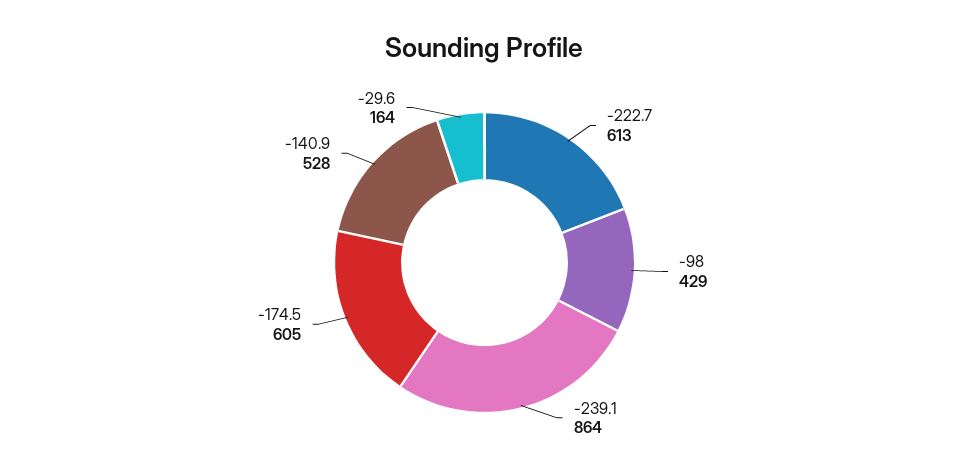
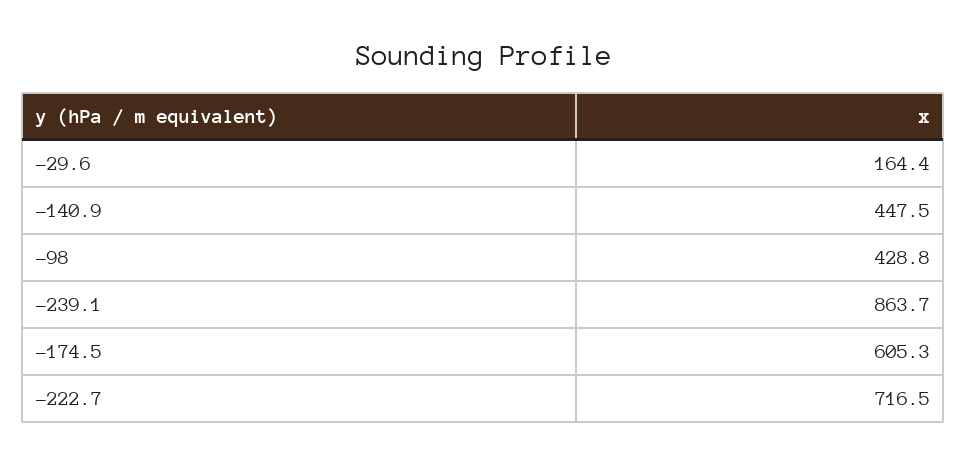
  {
-   "-222.7": 613,
+   "-222.7": 716.5,
    "-98": 428.8,
    "-239.1": 863.7,
    "-174.5": 605.3,
-   "-140.9": 528,
+   "-140.9": 447.5,
    "-29.6": 164.4
  }

